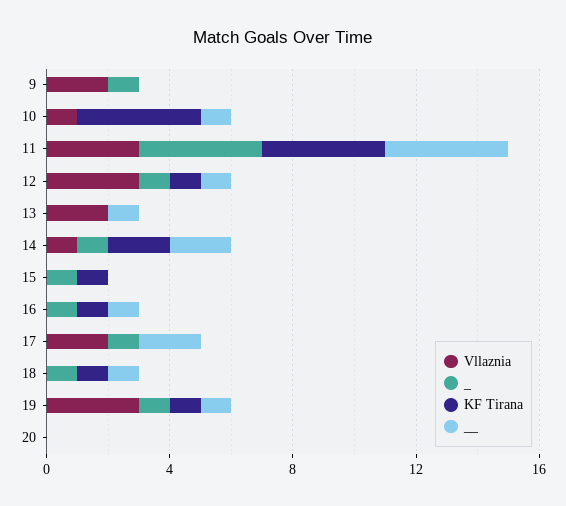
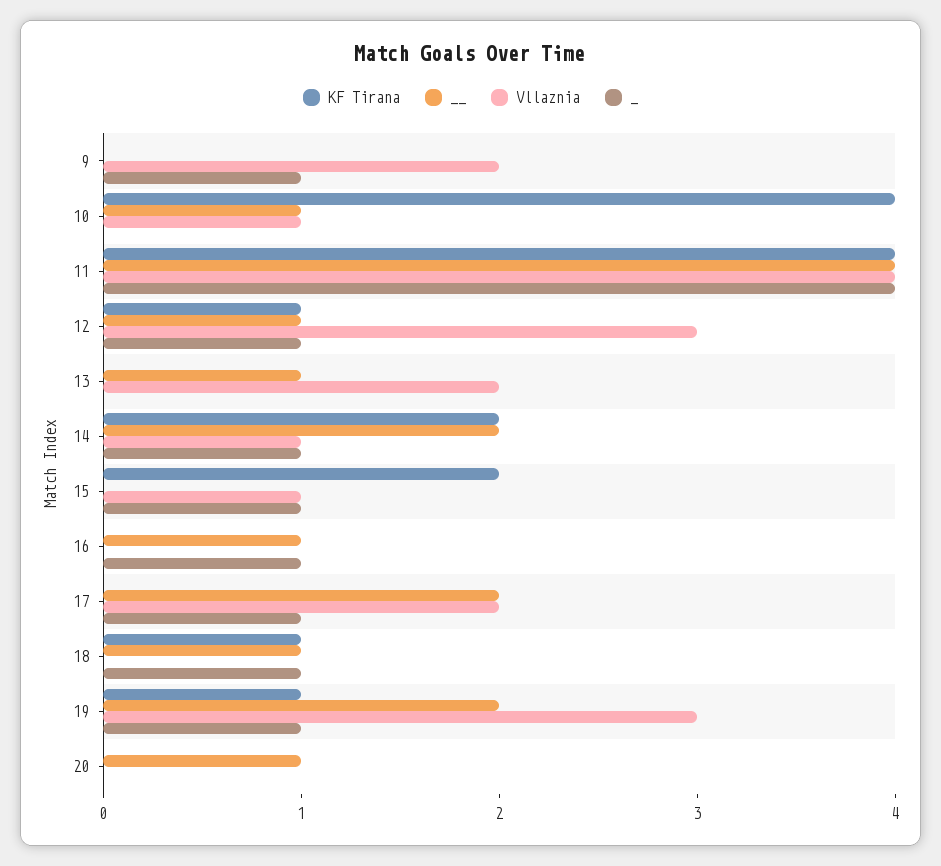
  {
    "Vllaznia": {
      "9": 2,
      "10": 1,
-     "11": 3,
+     "11": 4,
      "12": 3,
      "13": 2,
      "14": 1,
-     "15": 0,
+     "15": 1,
      "16": 0,
      "17": 2,
      "18": 0,
      "19": 3,
      "20": 0
    },
    "_": {
      "9": 1,
      "10": 0,
      "11": 4,
      "12": 1,
      "13": 0,
      "14": 1,
      "15": 1,
      "16": 1,
      "17": 1,
      "18": 1,
      "19": 1,
      "20": 0
    },
    "KF Tirana": {
      "9": 0,
      "10": 4,
      "11": 4,
      "12": 1,
      "13": 0,
      "14": 2,
-     "15": 1,
+     "15": 2,
-     "16": 1,
+     "16": 0,
      "17": 0,
      "18": 1,
      "19": 1,
      "20": 0
    },
    "__": {
      "9": 0,
      "10": 1,
      "11": 4,
      "12": 1,
      "13": 1,
      "14": 2,
      "15": 0,
      "16": 1,
      "17": 2,
      "18": 1,
-     "19": 1,
+     "19": 2,
-     "20": 0
+     "20": 1
    }
  }

